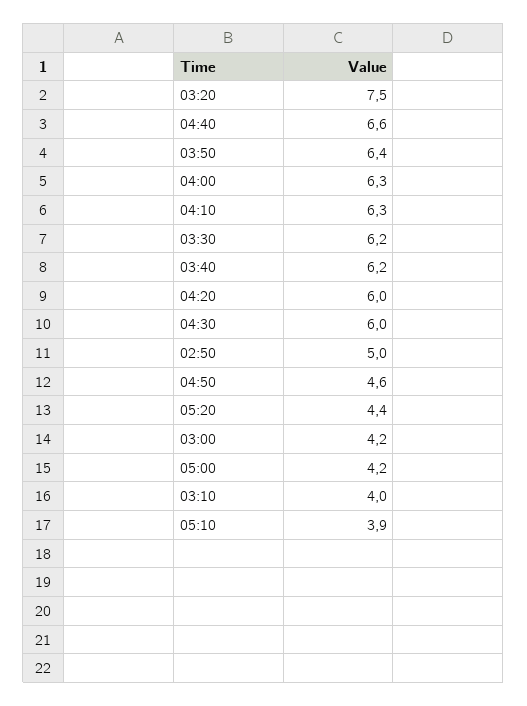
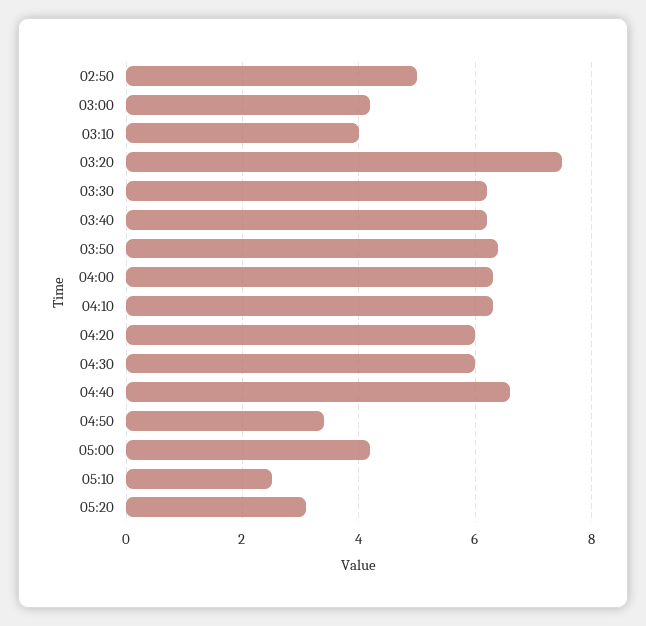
  {
    "03:20": 7.5,
    "04:40": 6.6,
    "03:50": 6.4,
    "04:00": 6.3,
    "04:10": 6.3,
    "03:30": 6.2,
    "03:40": 6.2,
    "04:20": 6,
    "04:30": 6,
    "02:50": 5,
-   "04:50": 4.6,
+   "04:50": 3.5,
-   "05:20": 4.4,
+   "05:20": 3,
    "03:00": 4.2,
    "05:00": 4.2,
    "03:10": 4,
-   "05:10": 3.9
+   "05:10": 2.5
  }

